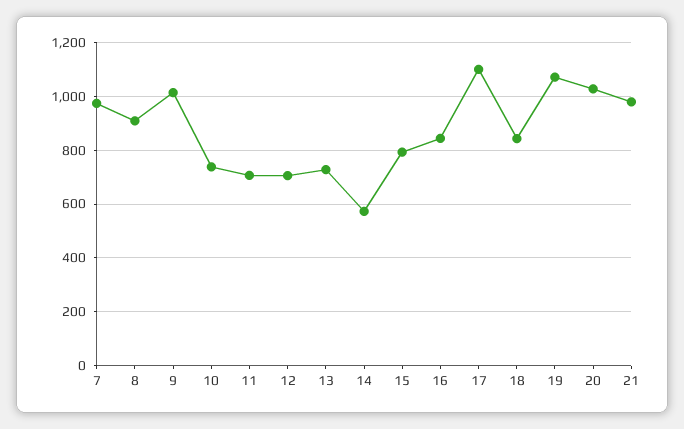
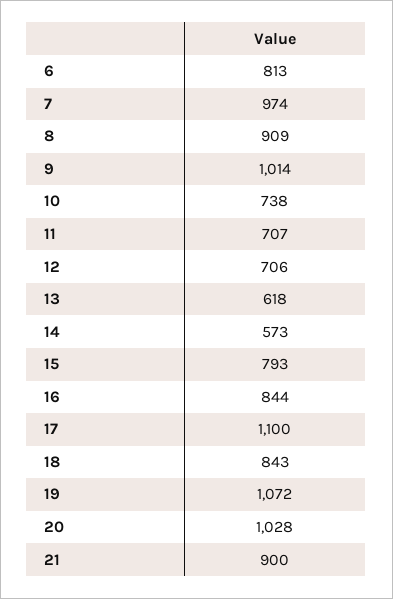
  {
    "7": 974,
    "8": 909,
    "9": 1014,
    "10": 738,
    "11": 707,
    "12": 706,
-   "13": 725,
+   "13": 618,
    "14": 573,
    "15": 793,
    "16": 844,
    "17": 1100,
    "18": 843,
    "19": 1072,
    "20": 1028,
-   "21": 975
+   "21": 900,
+   "6": 813
  }

